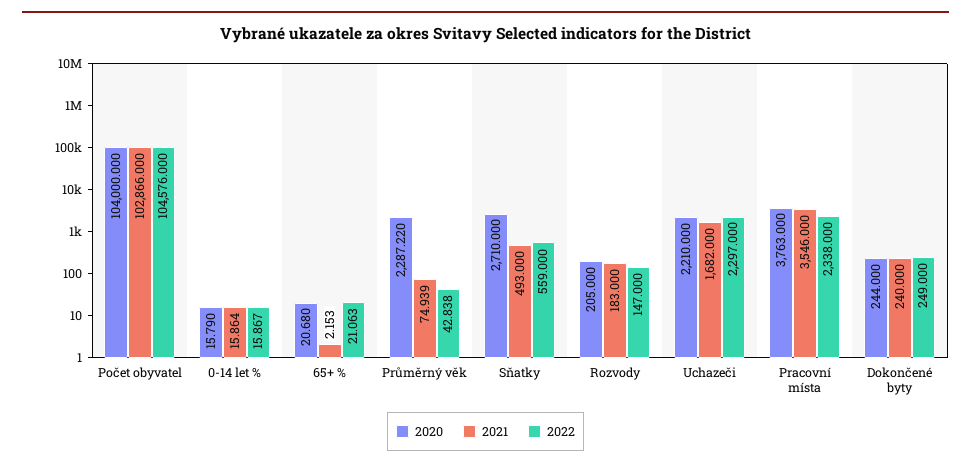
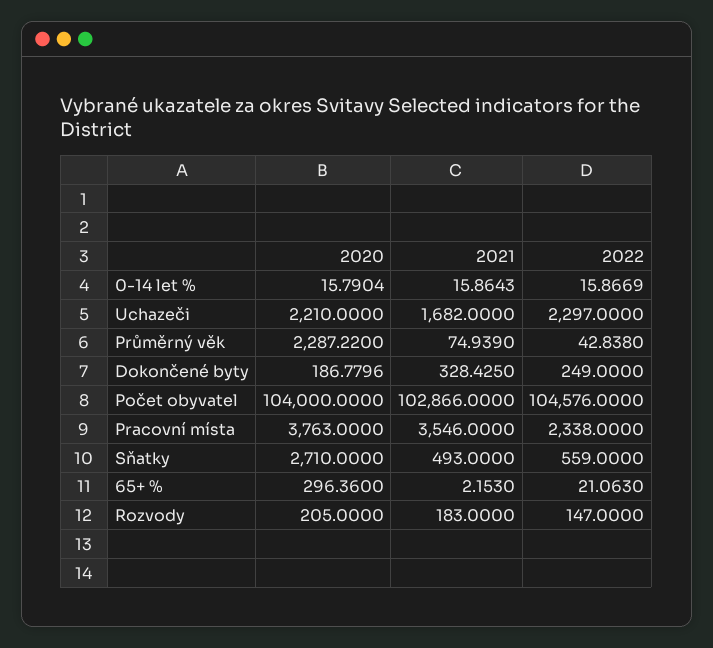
  {
    "2020": {
      "Počet obyvatel": 104000,
      "0-14 let %": 15.7904,
-     "65+ %": 20.68,
+     "65+ %": 296.36,
      "Průměrný věk": 2287.22,
      "Sňatky": 2710,
      "Rozvody": 205,
      "Uchazeči": 2210,
      "Pracovní místa": 3763,
-     "Dokončené byty": 244
+     "Dokončené byty": 186.7796
    },
    "2021": {
      "Počet obyvatel": 102866,
      "0-14 let %": 15.8643,
      "65+ %": 2.153,
      "Průměrný věk": 74.939,
      "Sňatky": 493,
      "Rozvody": 183,
      "Uchazeči": 1682,
      "Pracovní místa": 3546,
-     "Dokončené byty": 240
+     "Dokončené byty": 328.425
    },
    "2022": {
      "Počet obyvatel": 104576,
      "0-14 let %": 15.8669,
      "65+ %": 21.063,
      "Průměrný věk": 42.838,
      "Sňatky": 559,
      "Rozvody": 147,
      "Uchazeči": 2297,
      "Pracovní místa": 2338,
      "Dokončené byty": 249
    }
  }

